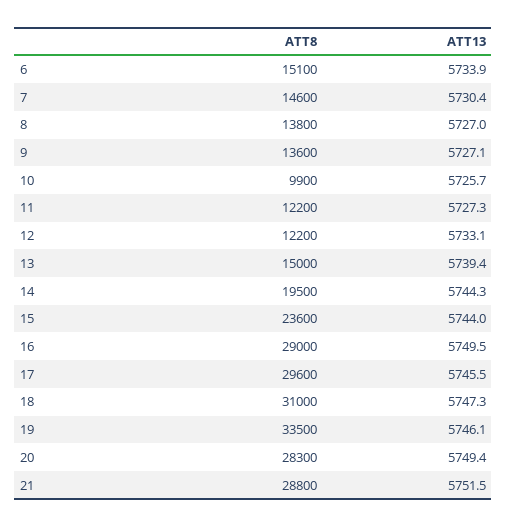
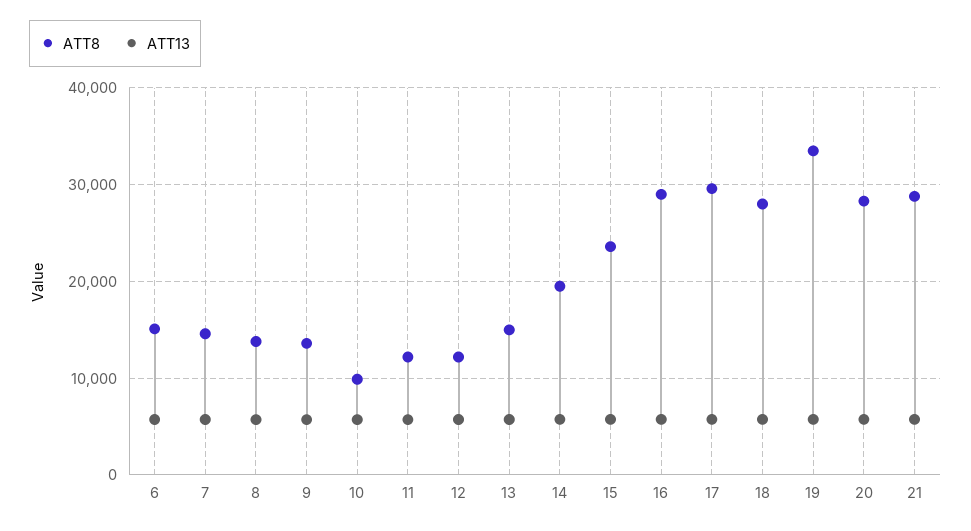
  {
    "ATT8": {
      "6": 15100,
      "7": 14600,
      "8": 13800,
      "9": 13600,
      "10": 9900,
      "11": 12200,
      "12": 12200,
      "13": 15000,
      "14": 19500,
      "15": 23600,
      "16": 29000,
      "17": 29600,
-     "18": 31000,
+     "18": 28000,
      "19": 33500,
      "20": 28300,
      "21": 28800
    },
    "ATT13": {
      "6": 5733.9,
      "7": 5730.4,
      "8": 5727,
      "9": 5727.1,
      "10": 5725.7,
      "11": 5727.3,
      "12": 5733.1,
      "13": 5739.4,
      "14": 5744.3,
      "15": 5744,
      "16": 5749.5,
      "17": 5745.5,
      "18": 5747.3,
      "19": 5746.1,
      "20": 5749.4,
      "21": 5751.5
    }
  }

